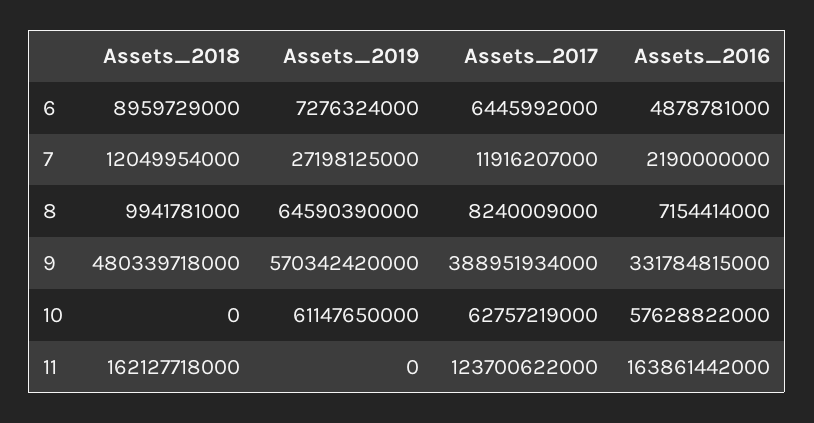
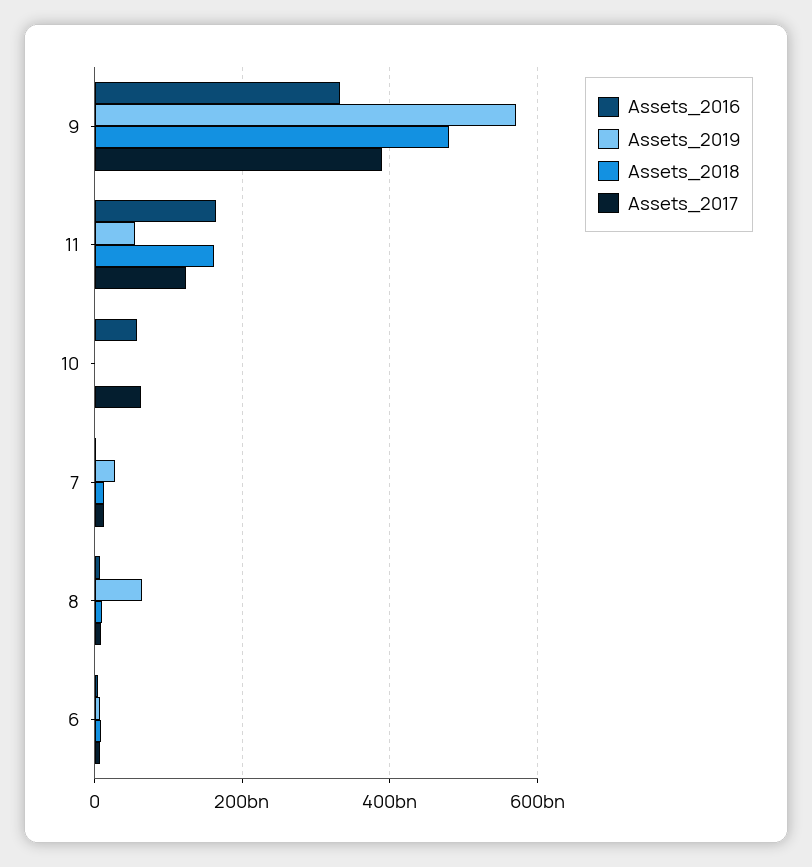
  {
    "Assets_2018": {
      "6": 8959729000,
      "7": 12049954000,
      "8": 9941781000,
      "9": 480339718000,
      "10": 0,
      "11": 162127718000
    },
    "Assets_2019": {
      "6": 7276324000,
      "7": 27198125000,
      "8": 64590390000,
      "9": 570342420000,
-     "10": 61147650000,
+     "10": 0,
-     "11": 0
+     "11": 60000000000
    },
    "Assets_2017": {
      "6": 6445992000,
      "7": 11916207000,
      "8": 8240009000,
      "9": 388951934000,
      "10": 62757219000,
      "11": 123700622000
    },
    "Assets_2016": {
      "6": 4878781000,
      "7": 2190000000,
      "8": 7154414000,
      "9": 331784815000,
      "10": 57628822000,
      "11": 163861442000
    }
  }

